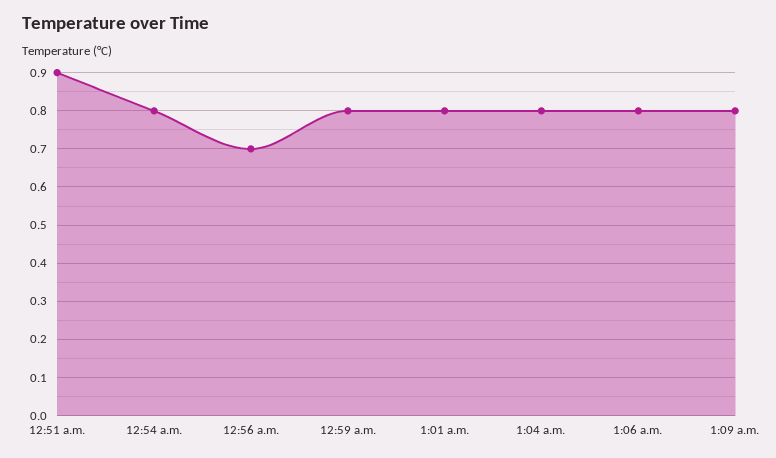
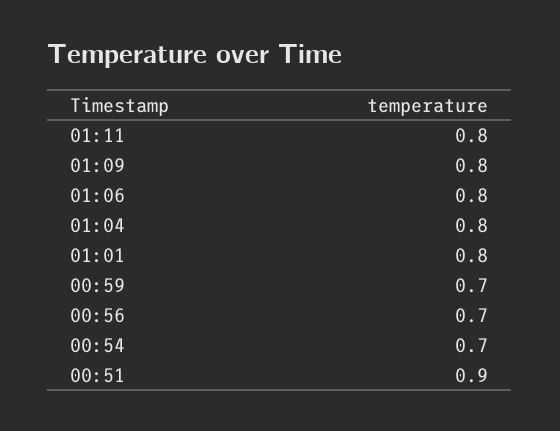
  {
    "12:51 a.m.": 0.9,
-   "12:54 a.m.": 0.8,
+   "12:54 a.m.": 0.7,
    "12:56 a.m.": 0.7,
-   "12:59 a.m.": 0.8,
+   "12:59 a.m.": 0.7,
    "1:01 a.m.": 0.8,
    "1:04 a.m.": 0.8,
    "1:06 a.m.": 0.8,
-   "1:09 a.m.": 0.8
+   "1:09 a.m.": 0.8,
+   "01:11": 0.8
  }

